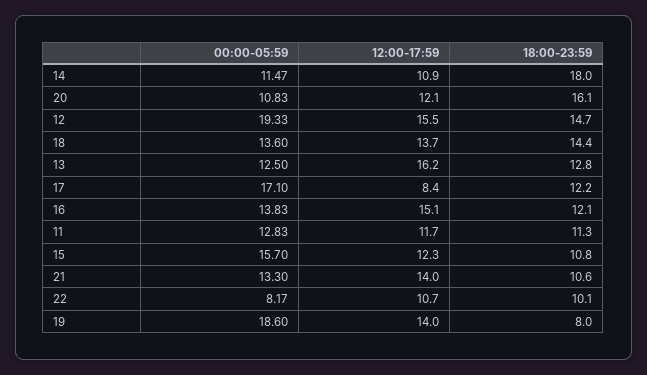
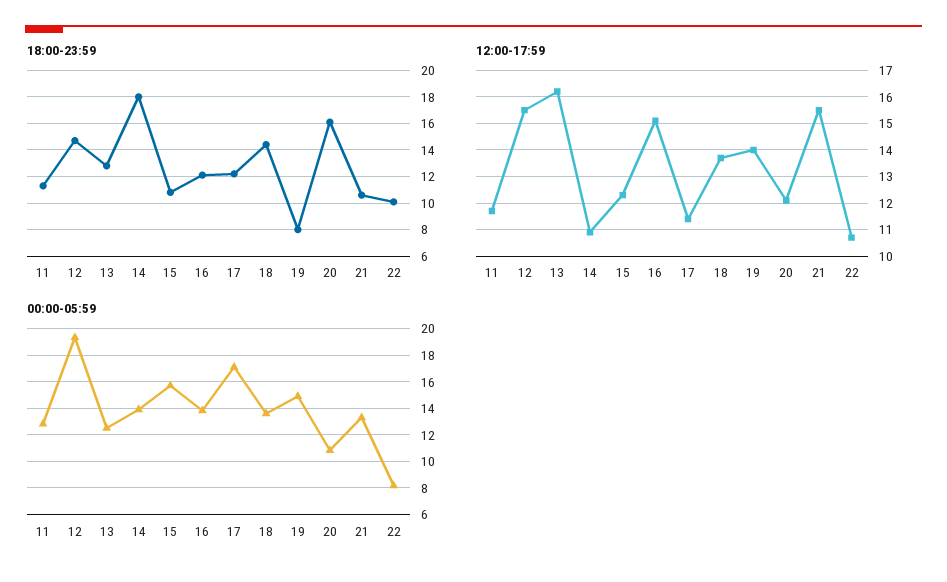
  {
    "00:00-05:59": {
-     "14": 11.47,
+     "14": 14,
      "20": 10.83,
      "12": 19.33,
      "18": 13.6,
      "13": 12.5,
      "17": 17.1,
      "16": 13.83,
      "11": 12.83,
      "15": 15.7,
      "21": 13.3,
      "22": 8.17,
-     "19": 18.6
+     "19": 15
    },
    "12:00-17:59": {
      "14": 10.9,
      "20": 12.1,
      "12": 15.5,
      "18": 13.7,
      "13": 16.2,
-     "17": 8.4,
+     "17": 11.5,
      "16": 15.1,
      "11": 11.7,
      "15": 12.3,
-     "21": 14,
+     "21": 15.5,
      "22": 10.7,
      "19": 14
    },
    "18:00-23:59": {
      "14": 18,
      "20": 16.1,
      "12": 14.7,
      "18": 14.4,
      "13": 12.8,
      "17": 12.2,
      "16": 12.1,
      "11": 11.3,
      "15": 10.8,
      "21": 10.6,
      "22": 10.1,
      "19": 8
    }
  }

